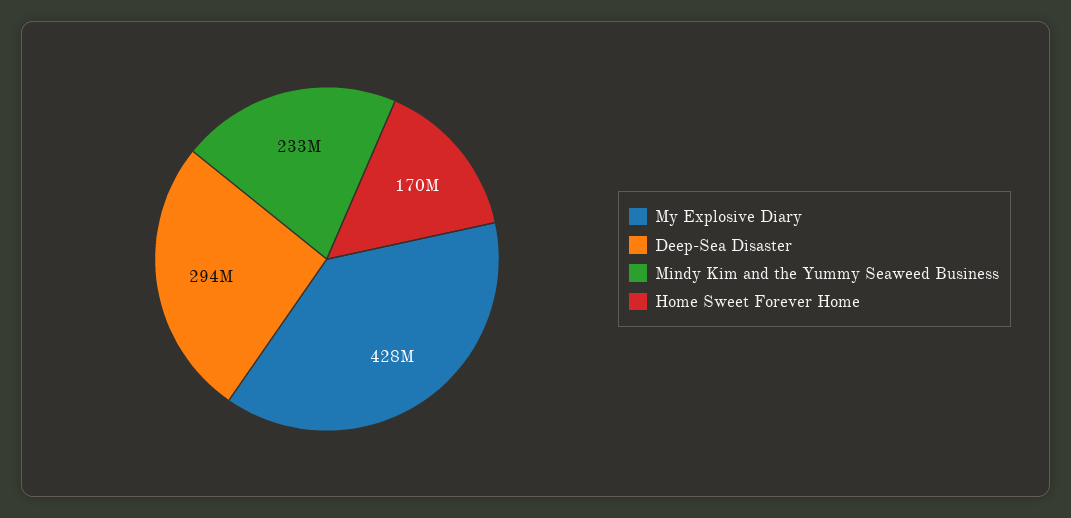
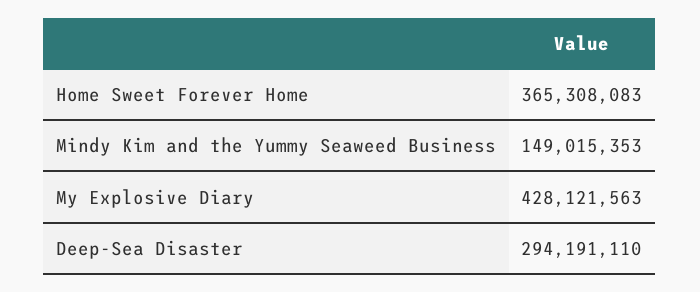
  {
    "My Explosive Diary": 428121563,
    "Deep-Sea Disaster": 294191110,
-   "Mindy Kim and the Yummy Seaweed Business": 233000000,
+   "Mindy Kim and the Yummy Seaweed Business": 149015353,
-   "Home Sweet Forever Home": 170000000
+   "Home Sweet Forever Home": 365308083
  }

